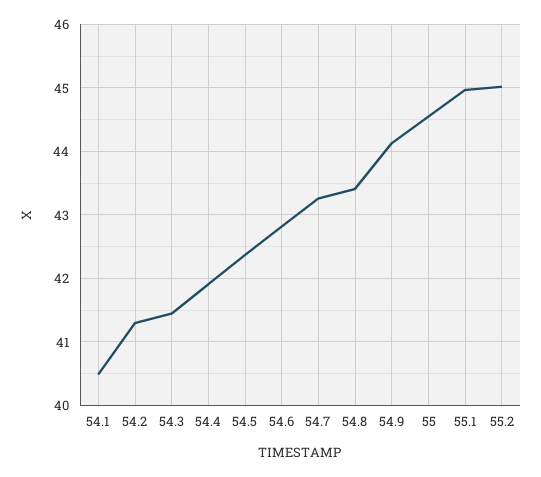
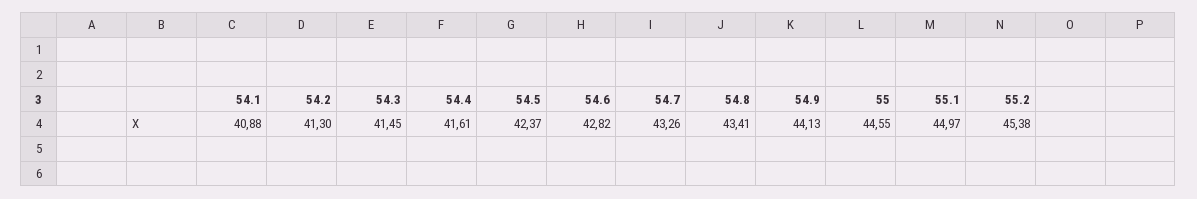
  {
-   "54.1": 40.5,
+   "54.1": 40.88,
    "54.2": 41.3,
    "54.3": 41.45,
-   "54.4": 41.9,
+   "54.4": 41.61,
    "54.5": 42.37,
    "54.6": 42.82,
    "54.7": 43.26,
    "54.8": 43.41,
    "54.9": 44.13,
    "55": 44.55,
    "55.1": 44.97,
-   "55.2": 45
+   "55.2": 45.38
  }

